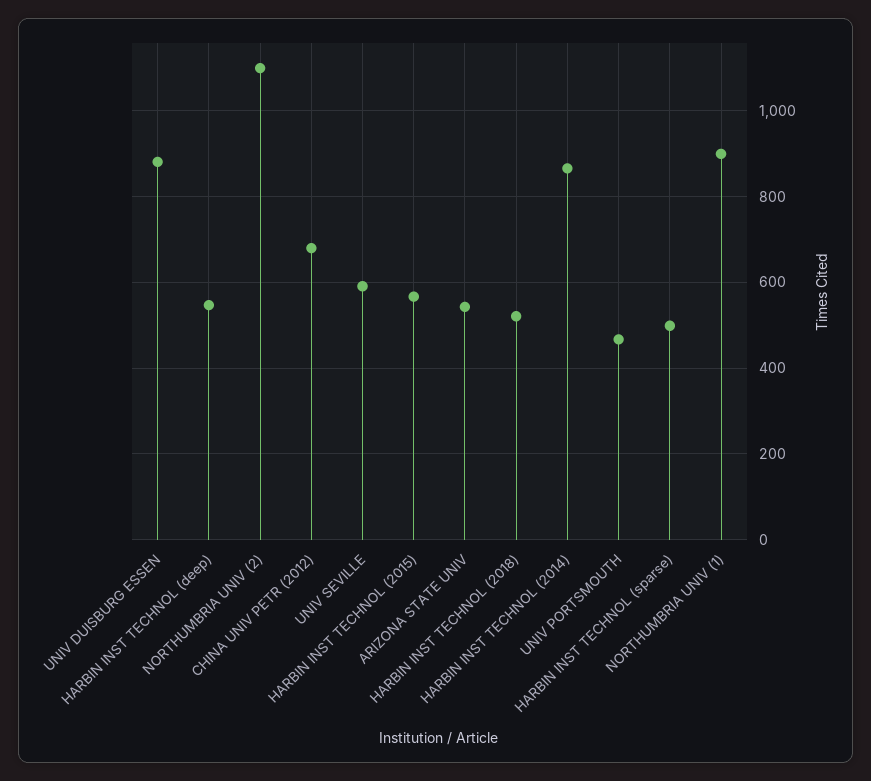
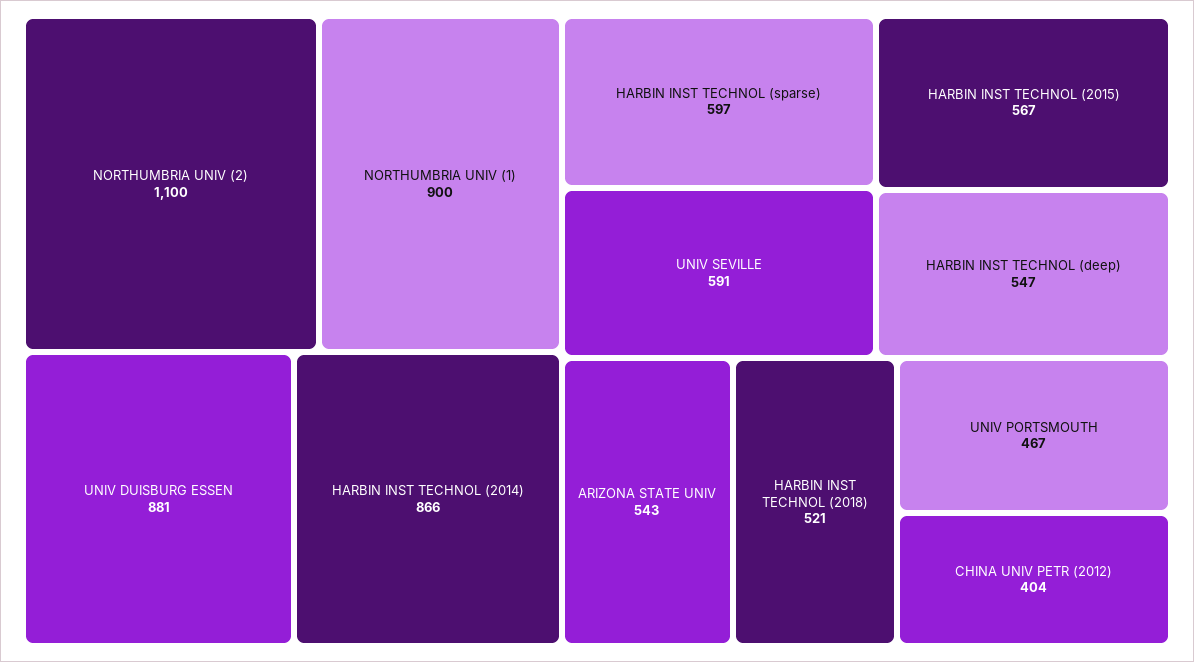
  {
    "UNIV DUISBURG ESSEN": 881,
    "HARBIN INST TECHNOL (deep)": 547,
    "NORTHUMBRIA UNIV (2)": 1100,
-   "CHINA UNIV PETR (2012)": 680,
+   "CHINA UNIV PETR (2012)": 404,
    "UNIV SEVILLE": 591,
    "HARBIN INST TECHNOL (2015)": 567,
    "ARIZONA STATE UNIV": 543,
    "HARBIN INST TECHNOL (2018)": 521,
    "HARBIN INST TECHNOL (2014)": 866,
    "UNIV PORTSMOUTH": 467,
-   "HARBIN INST TECHNOL (sparse)": 500,
+   "HARBIN INST TECHNOL (sparse)": 597,
    "NORTHUMBRIA UNIV (1)": 900
  }

